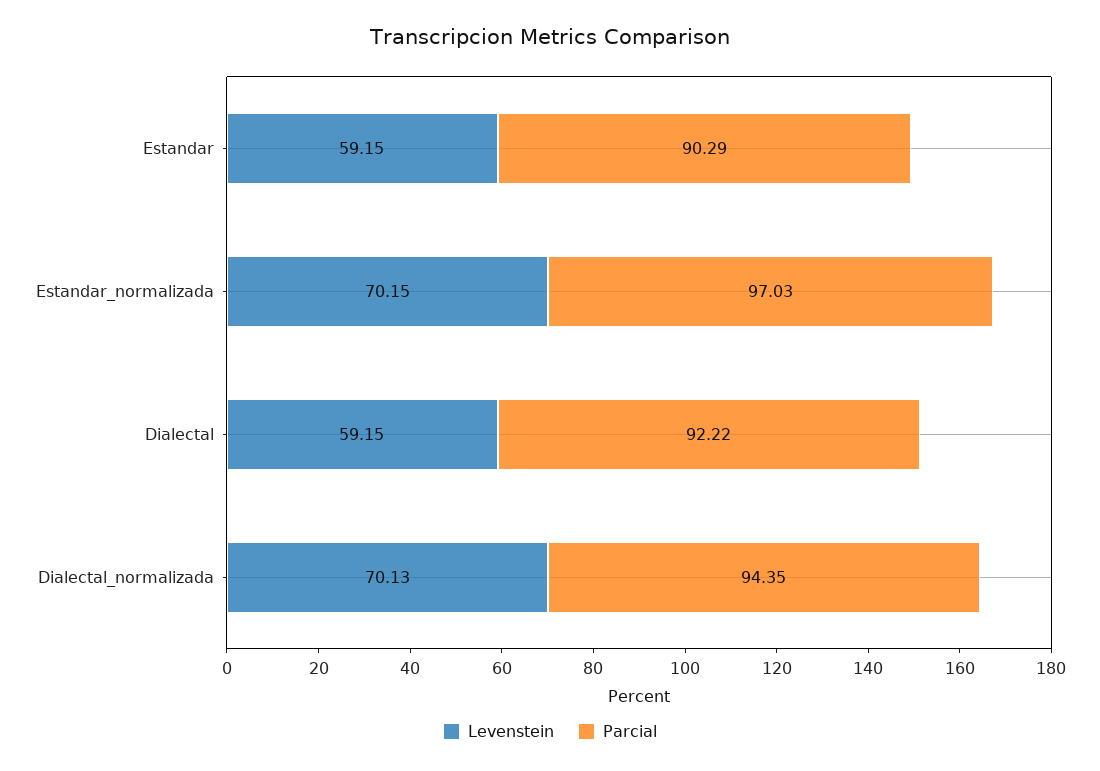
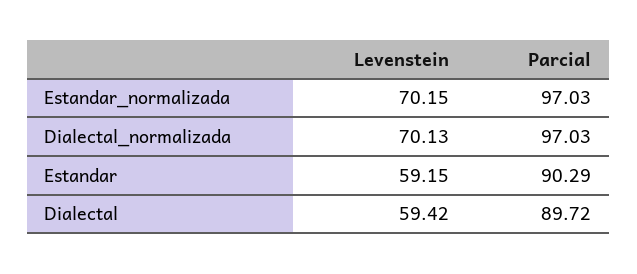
  {
    "Levenstein": {
      "Estandar": 59.15,
      "Estandar_normalizada": 70.15,
-     "Dialectal": 59.15,
+     "Dialectal": 59.42,
      "Dialectal_normalizada": 70.13
    },
    "Parcial": {
      "Estandar": 90.29,
      "Estandar_normalizada": 97.03,
-     "Dialectal": 92.22,
+     "Dialectal": 89.72,
-     "Dialectal_normalizada": 94.35
+     "Dialectal_normalizada": 97.03
    }
  }

